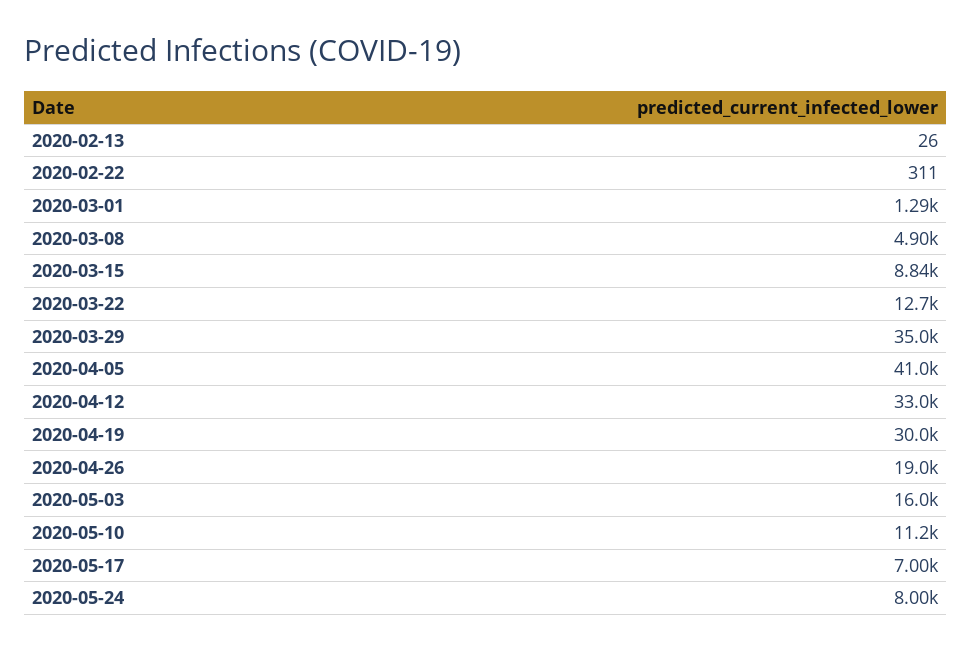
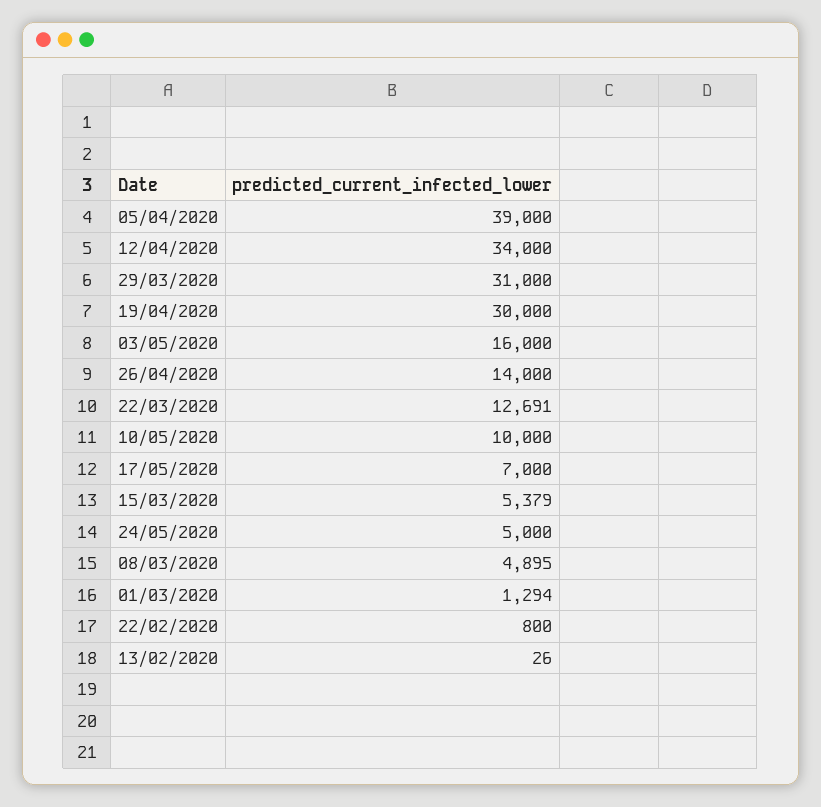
  {
    "2020-02-13": 26,
-   "2020-02-22": 311,
+   "2020-02-22": 800,
    "2020-03-01": 1294,
    "2020-03-08": 4895,
-   "2020-03-15": 8840,
+   "2020-03-15": 5379,
    "2020-03-22": 12691,
-   "2020-03-29": 35000,
+   "2020-03-29": 31000,
-   "2020-04-05": 41000,
+   "2020-04-05": 39000,
-   "2020-04-12": 33000,
+   "2020-04-12": 34000,
    "2020-04-19": 30000,
-   "2020-04-26": 19000,
+   "2020-04-26": 14000,
    "2020-05-03": 16000,
-   "2020-05-10": 11200,
+   "2020-05-10": 10000,
    "2020-05-17": 7000,
-   "2020-05-24": 8000
+   "2020-05-24": 5000
  }

